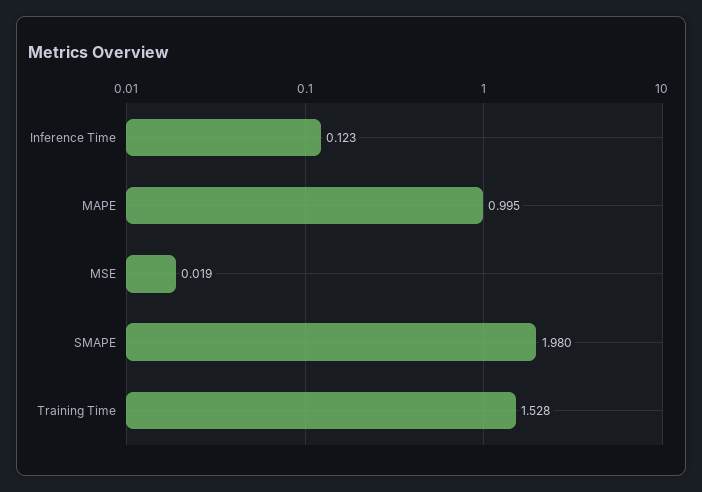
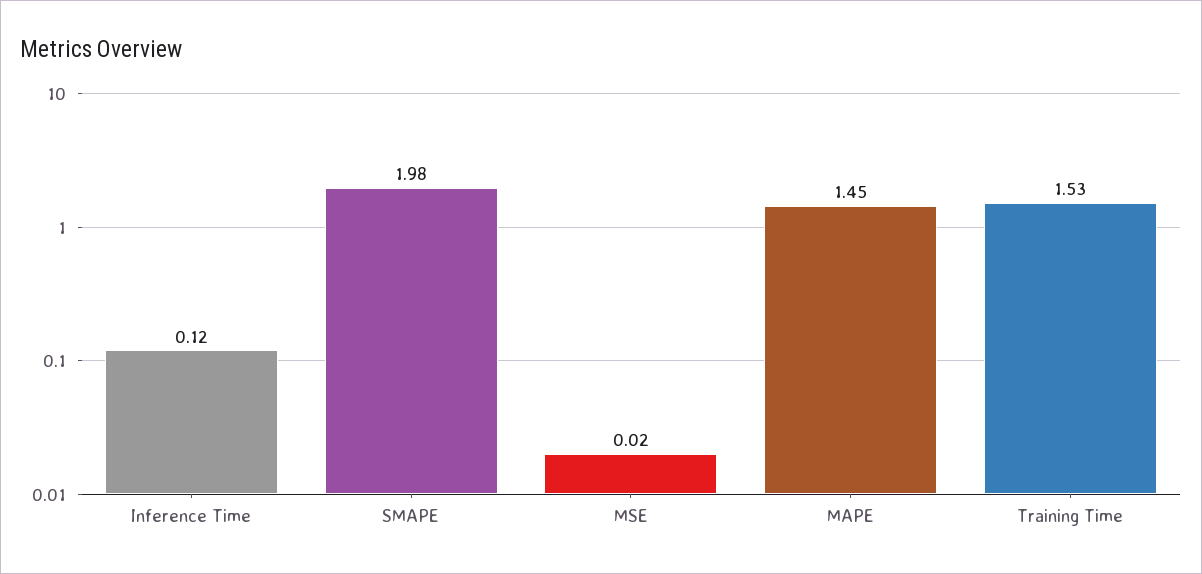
  {
    "Inference Time": 0.123,
-   "MAPE": 0.995,
+   "MAPE": 1.45,
    "MSE": 0.019,
    "SMAPE": 1.98,
    "Training Time": 1.528
  }

